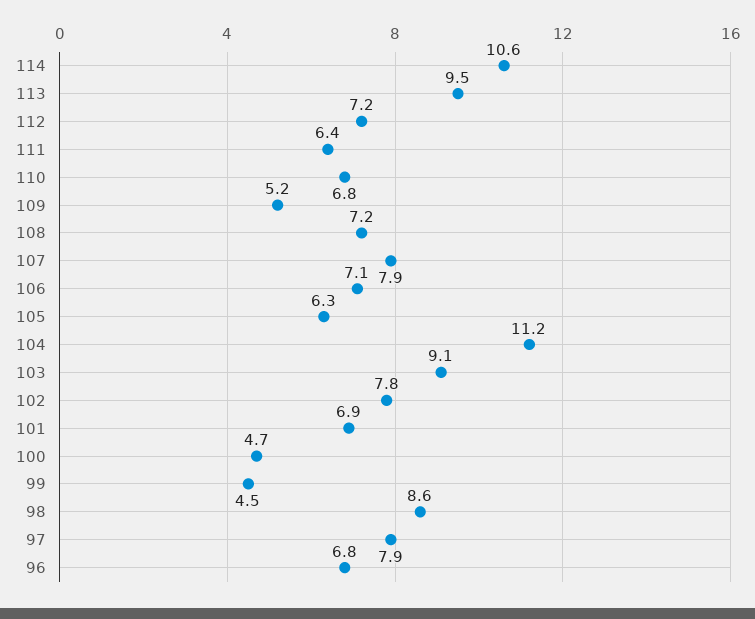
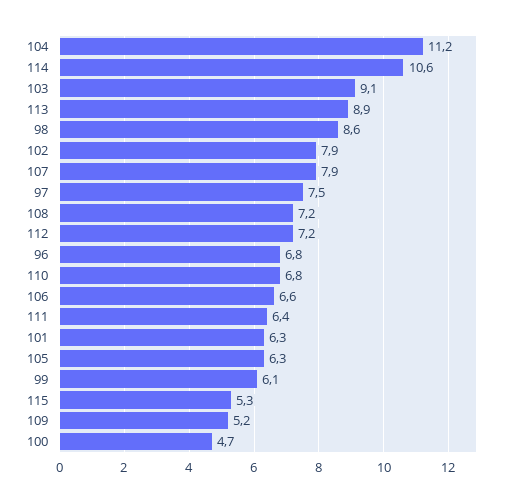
  {
    "114": 10.6,
-   "113": 9.5,
+   "113": 8.9,
    "112": 7.2,
    "111": 6.4,
    "110": 6.8,
    "109": 5.2,
    "108": 7.2,
    "107": 7.9,
-   "106": 7.1,
+   "106": 6.6,
    "105": 6.3,
    "104": 11.2,
    "103": 9.1,
-   "102": 7.8,
+   "102": 7.9,
-   "101": 6.9,
+   "101": 6.3,
    "100": 4.7,
-   "99": 4.5,
+   "99": 6.1,
    "98": 8.6,
-   "97": 7.9,
+   "97": 7.5,
-   "96": 6.8
+   "96": 6.8,
+   "115": 5.3
  }

